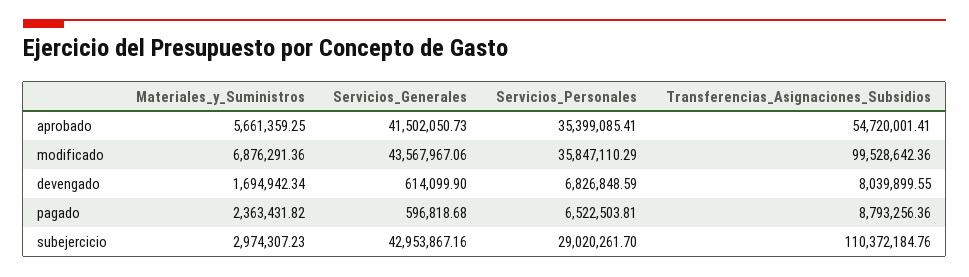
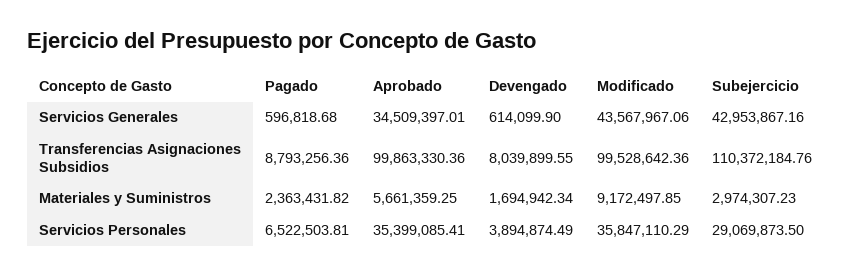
  {
    "Materiales_y_Suministros": {
      "aprobado": 5661359.25,
-     "modificado": 6876291.36,
+     "modificado": 9172497.85,
      "devengado": 1694942.34,
      "pagado": 2363431.82,
      "subejercicio": 2974307.23
    },
    "Servicios_Generales": {
-     "aprobado": 41502050.73,
+     "aprobado": 34509397.01,
      "modificado": 43567967.06,
      "devengado": 614099.9,
      "pagado": 596818.68,
      "subejercicio": 42953867.16
    },
    "Servicios_Personales": {
      "aprobado": 35399085.41,
      "modificado": 35847110.29,
-     "devengado": 6826848.59,
+     "devengado": 3894874.49,
      "pagado": 6522503.81,
-     "subejercicio": 29020261.7
+     "subejercicio": 29069873.5
    },
    "Transferencias_Asignaciones_Subsidios": {
-     "aprobado": 54720001.41,
+     "aprobado": 99863330.36,
      "modificado": 99528642.36,
      "devengado": 8039899.55,
      "pagado": 8793256.36,
      "subejercicio": 110372184.76
    }
  }

